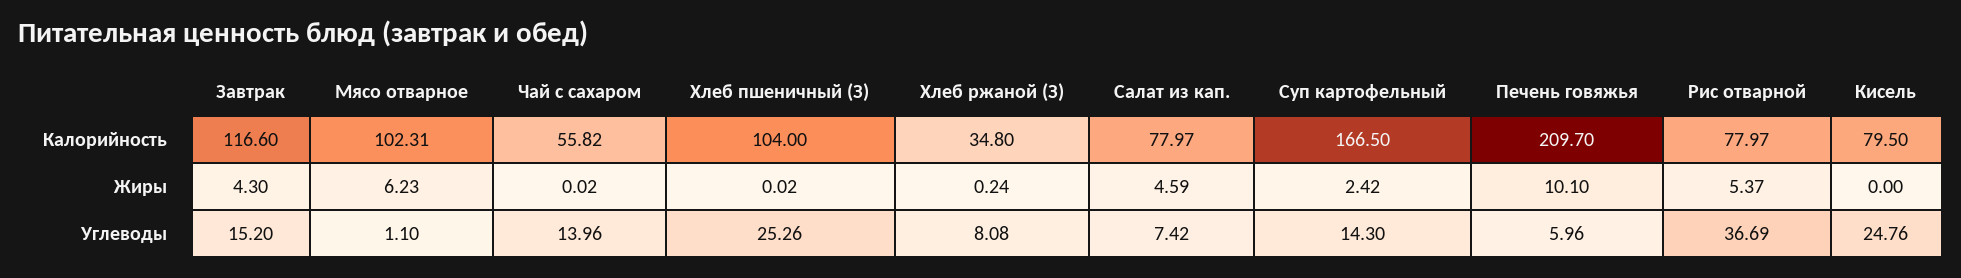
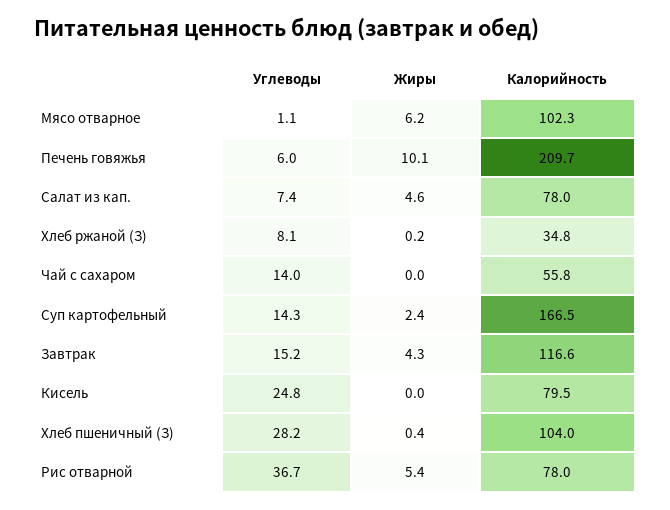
  {
    "Завтрак": {
      "Калорийность": 116.6,
      "Жиры": 4.3,
      "Углеводы": 15.2
    },
    "Мясо отварное": {
      "Калорийность": 102.31,
      "Жиры": 6.23,
      "Углеводы": 1.1
    },
    "Чай с сахаром": {
      "Калорийность": 55.82,
      "Жиры": 0.02,
      "Углеводы": 13.96
    },
    "Хлеб пшеничный (З)": {
      "Калорийность": 104,
-     "Жиры": 0.02,
+     "Жиры": 0.4,
-     "Углеводы": 25.26
+     "Углеводы": 28.2
    },
    "Хлеб ржаной (З)": {
      "Калорийность": 34.8,
      "Жиры": 0.24,
      "Углеводы": 8.08
    },
    "Салат из кап.": {
      "Калорийность": 77.97,
      "Жиры": 4.59,
      "Углеводы": 7.42
    },
    "Суп картофельный": {
      "Калорийность": 166.5,
      "Жиры": 2.42,
      "Углеводы": 14.3
    },
    "Печень говяжья": {
      "Калорийность": 209.7,
      "Жиры": 10.1,
      "Углеводы": 5.96
    },
    "Рис отварной": {
      "Калорийность": 77.97,
      "Жиры": 5.37,
      "Углеводы": 36.69
    },
    "Кисель": {
      "Калорийность": 79.5,
      "Жиры": 0,
      "Углеводы": 24.76
    }
  }

